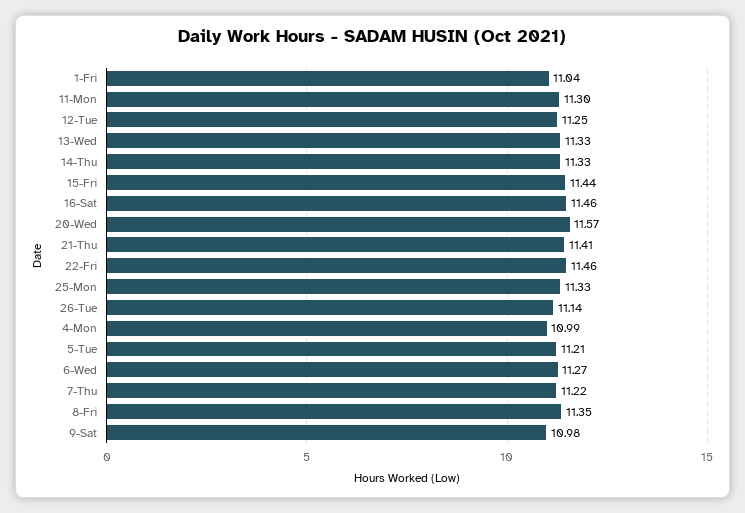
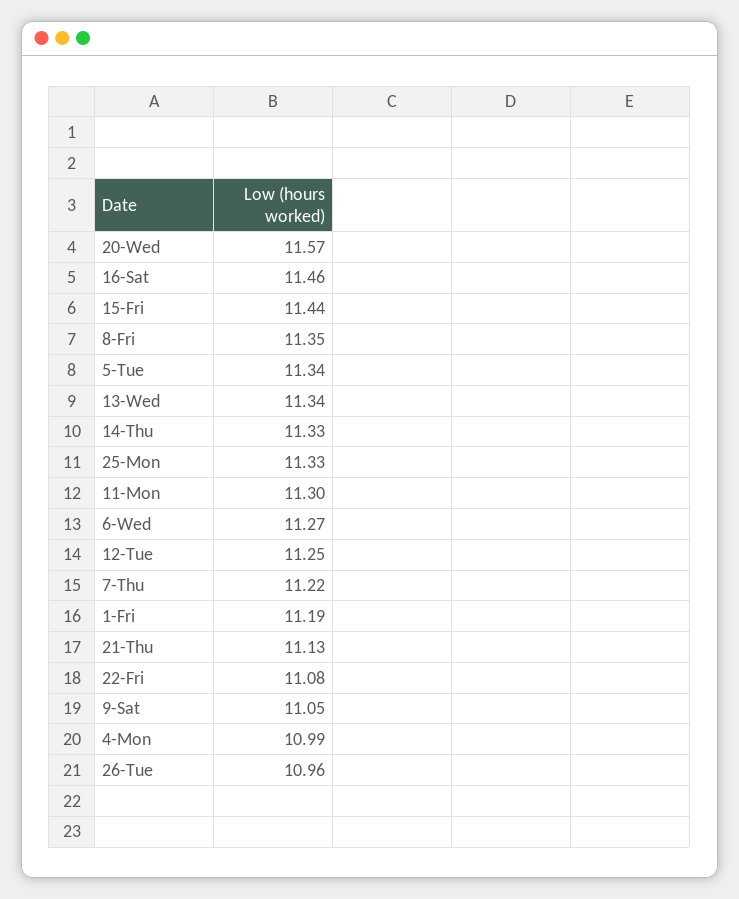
  {
-   "1-Fri": 11.04,
+   "1-Fri": 11.19,
    "11-Mon": 11.3,
    "12-Tue": 11.25,
-   "13-Wed": 11.33,
+   "13-Wed": 11.34,
    "14-Thu": 11.33,
    "15-Fri": 11.44,
    "16-Sat": 11.46,
    "20-Wed": 11.57,
-   "21-Thu": 11.41,
+   "21-Thu": 11.13,
-   "22-Fri": 11.46,
+   "22-Fri": 11.08,
    "25-Mon": 11.33,
-   "26-Tue": 11.14,
+   "26-Tue": 10.96,
    "4-Mon": 10.99,
-   "5-Tue": 11.21,
+   "5-Tue": 11.34,
    "6-Wed": 11.27,
    "7-Thu": 11.22,
    "8-Fri": 11.35,
-   "9-Sat": 10.98
+   "9-Sat": 11.05
  }

